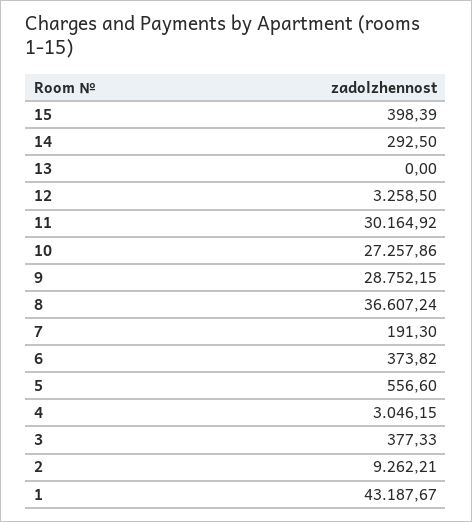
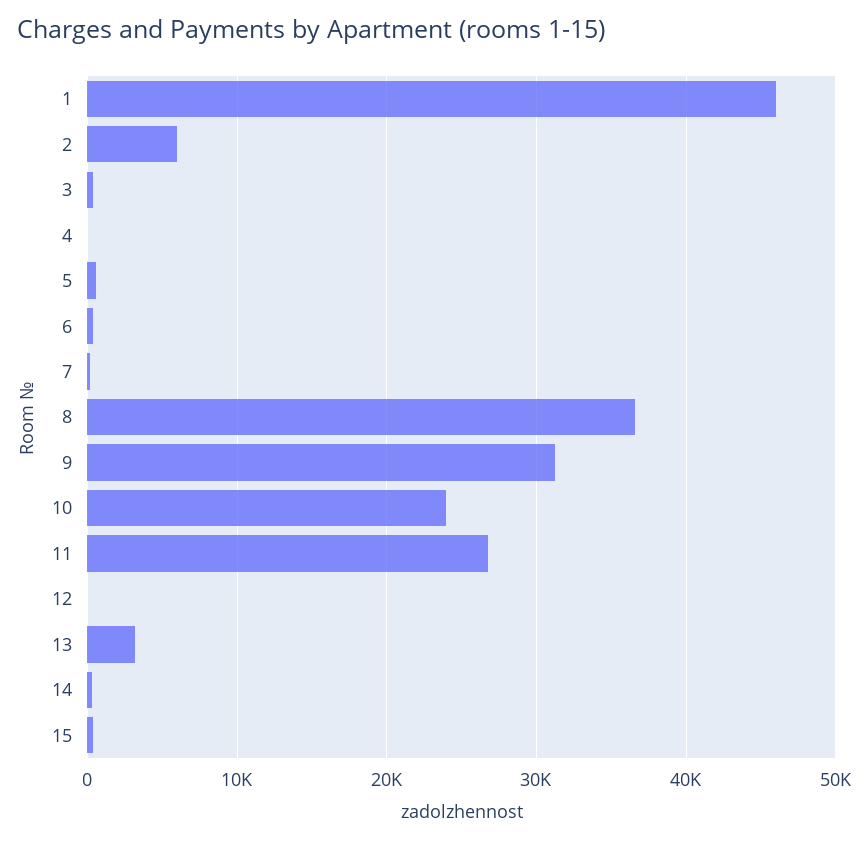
  {
    "15": 398.39,
    "14": 292.5,
-   "13": 0,
+   "13": 3000,
-   "12": 3258.5,
+   "12": 0,
-   "11": 30164.92,
+   "11": 27000,
-   "10": 27257.86,
+   "10": 24000,
-   "9": 28752.15,
+   "9": 31000,
    "8": 36607.24,
    "7": 191.3,
    "6": 373.82,
    "5": 556.6,
-   "4": 3046.15,
+   "4": 0,
    "3": 377.33,
-   "2": 9262.21,
+   "2": 6000,
-   "1": 43187.67
+   "1": 46000
  }

